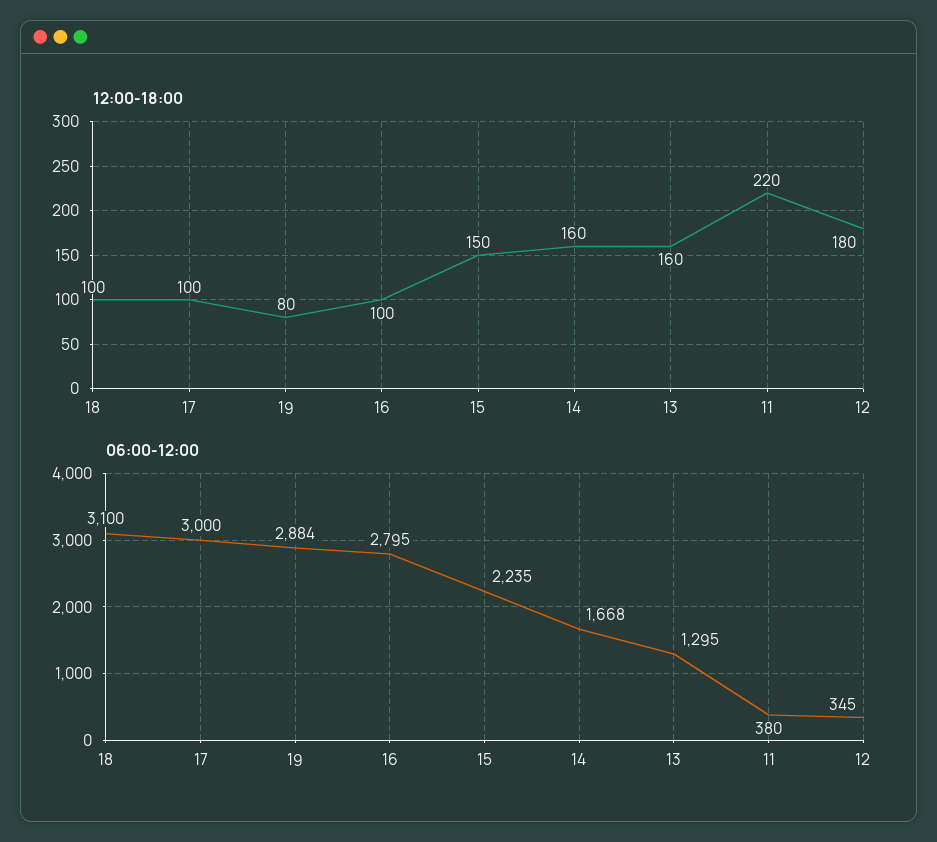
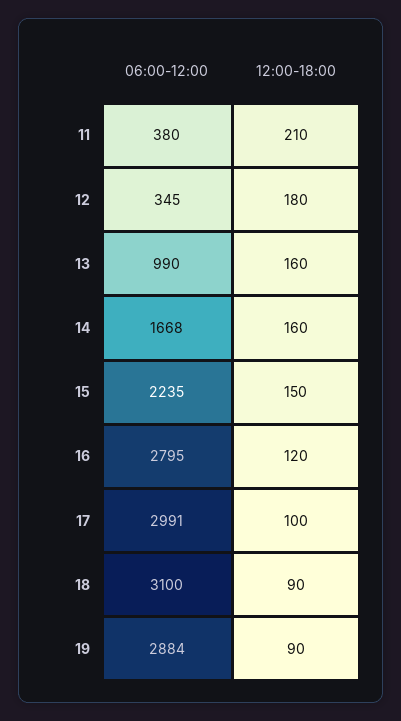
  {
    "12:00-18:00": {
-     "18": 100,
+     "18": 90,
      "17": 100,
-     "19": 80,
+     "19": 90,
-     "16": 100,
+     "16": 120,
      "15": 150,
      "14": 160,
      "13": 160,
-     "11": 220,
+     "11": 210,
      "12": 180
    },
    "06:00-12:00": {
      "18": 3100,
-     "17": 3000,
+     "17": 2991,
      "19": 2884,
      "16": 2795,
      "15": 2235,
      "14": 1668,
-     "13": 1295,
+     "13": 990,
      "11": 380,
      "12": 345
    }
  }

